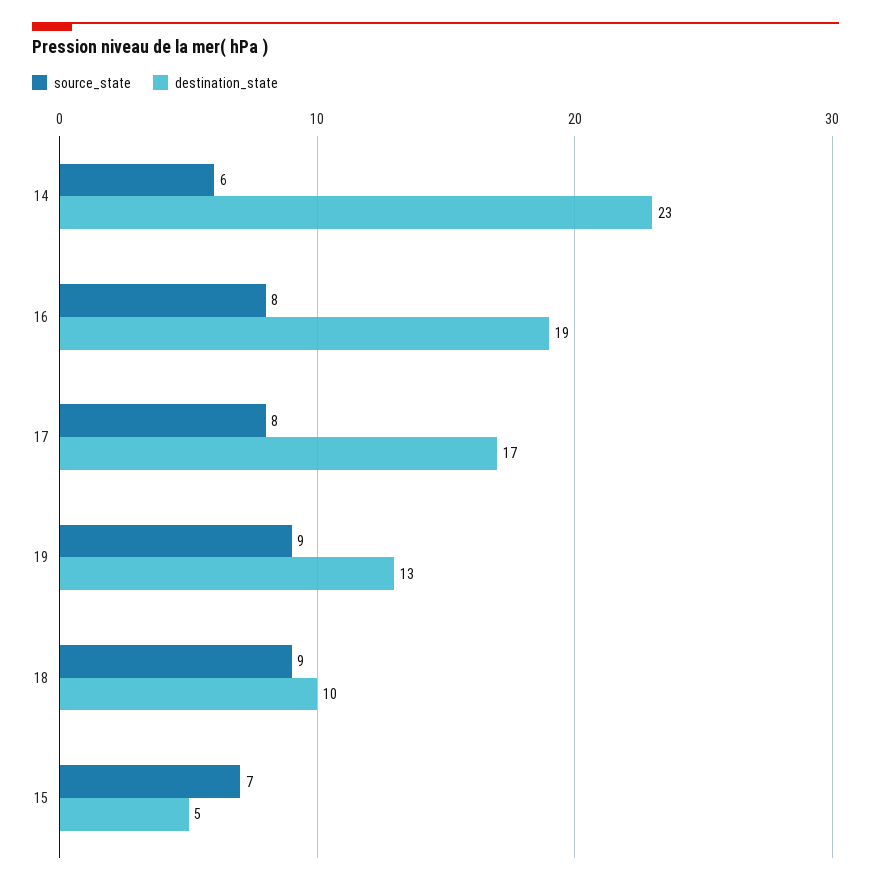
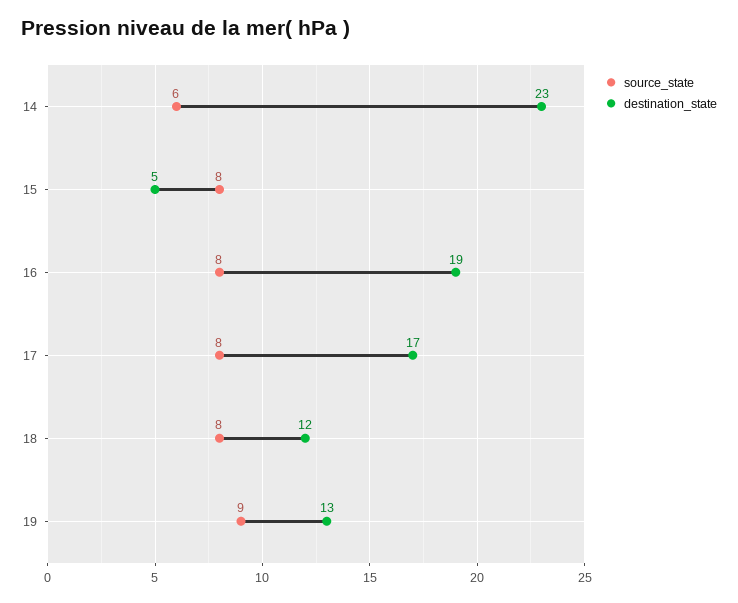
  {
    "source_state": {
      "14": 6,
      "16": 8,
      "17": 8,
      "19": 9,
-     "18": 9,
+     "18": 8,
-     "15": 7
+     "15": 8
    },
    "destination_state": {
      "14": 23,
      "16": 19,
      "17": 17,
      "19": 13,
-     "18": 10,
+     "18": 12,
      "15": 5
    }
  }

